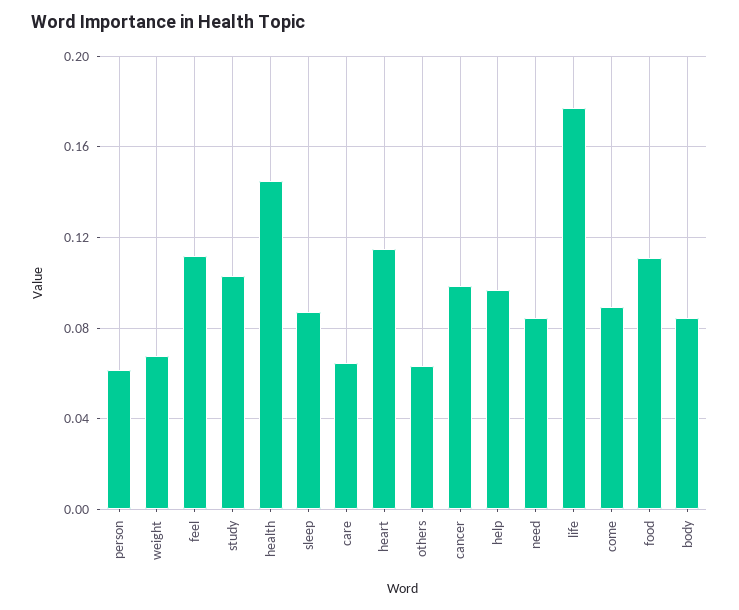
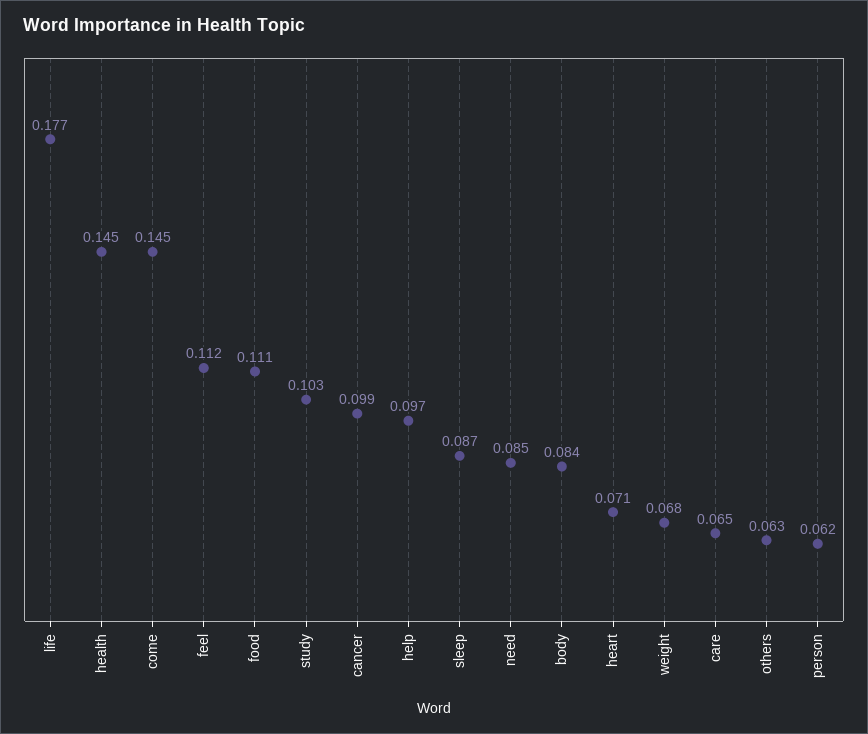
  {
    "person": 0.062,
    "weight": 0.068,
    "feel": 0.112,
    "study": 0.103,
    "health": 0.145,
    "sleep": 0.087,
    "care": 0.065,
-   "heart": 0.115,
+   "heart": 0.071,
    "others": 0.063,
    "cancer": 0.099,
    "help": 0.097,
    "need": 0.085,
    "life": 0.177,
-   "come": 0.09,
+   "come": 0.145,
    "food": 0.111,
    "body": 0.084
  }

